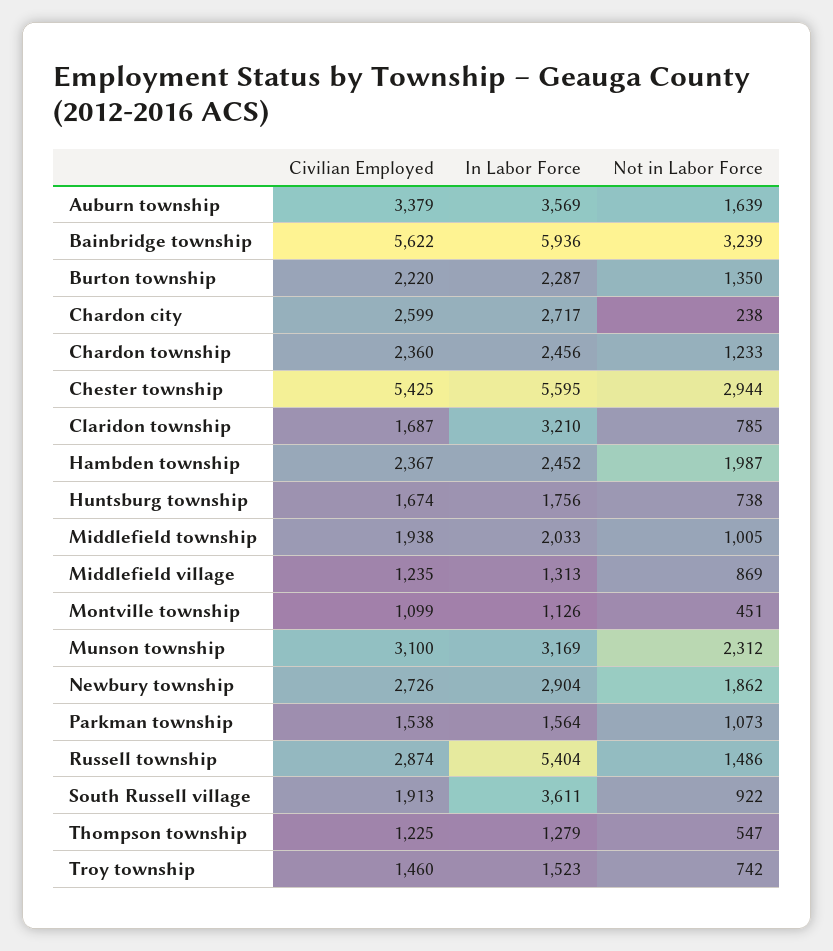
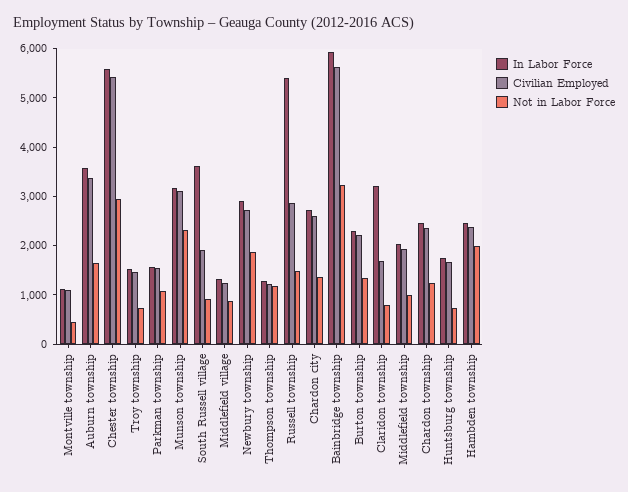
  {
    "Civilian Employed": {
      "Auburn township": 3379,
      "Bainbridge township": 5622,
      "Burton township": 2220,
      "Chardon city": 2599,
      "Chardon township": 2360,
      "Chester township": 5425,
      "Claridon township": 1687,
      "Hambden township": 2367,
      "Huntsburg township": 1674,
      "Middlefield township": 1938,
      "Middlefield village": 1235,
      "Montville township": 1099,
      "Munson township": 3100,
      "Newbury township": 2726,
      "Parkman township": 1538,
      "Russell township": 2874,
      "South Russell village": 1913,
      "Thompson township": 1225,
      "Troy township": 1460
    },
    "In Labor Force": {
      "Auburn township": 3569,
      "Bainbridge township": 5936,
      "Burton township": 2287,
      "Chardon city": 2717,
      "Chardon township": 2456,
      "Chester township": 5595,
      "Claridon township": 3210,
      "Hambden township": 2452,
      "Huntsburg township": 1756,
      "Middlefield township": 2033,
      "Middlefield village": 1313,
      "Montville township": 1126,
      "Munson township": 3169,
      "Newbury township": 2904,
      "Parkman township": 1564,
      "Russell township": 5404,
      "South Russell village": 3611,
      "Thompson township": 1279,
      "Troy township": 1523
    },
    "Not in Labor Force": {
      "Auburn township": 1639,
      "Bainbridge township": 3239,
      "Burton township": 1350,
-     "Chardon city": 238,
+     "Chardon city": 1400,
      "Chardon township": 1233,
      "Chester township": 2944,
      "Claridon township": 785,
      "Hambden township": 1987,
      "Huntsburg township": 738,
      "Middlefield township": 1005,
      "Middlefield village": 869,
      "Montville township": 451,
      "Munson township": 2312,
      "Newbury township": 1862,
      "Parkman township": 1073,
      "Russell township": 1486,
      "South Russell village": 922,
-     "Thompson township": 547,
+     "Thompson township": 1200,
      "Troy township": 742
    }
  }

